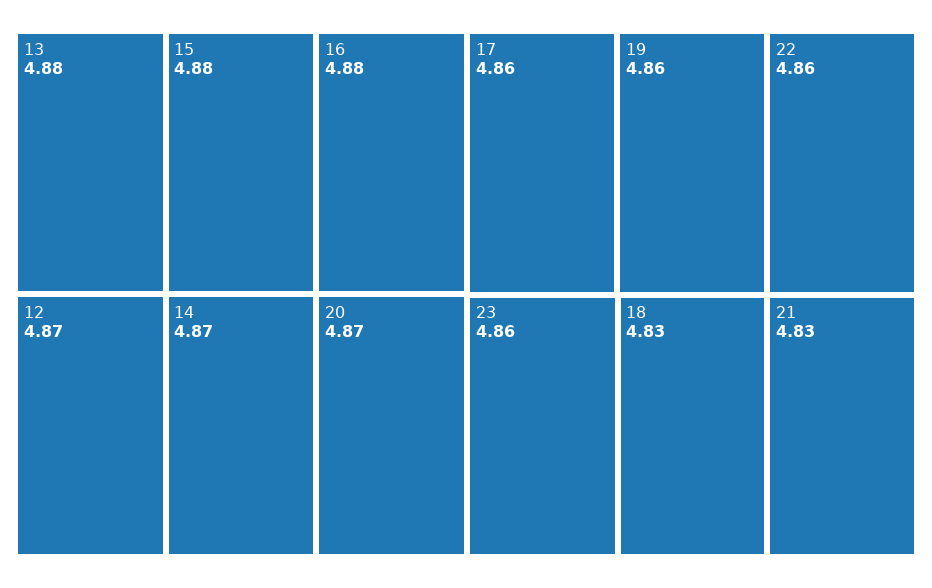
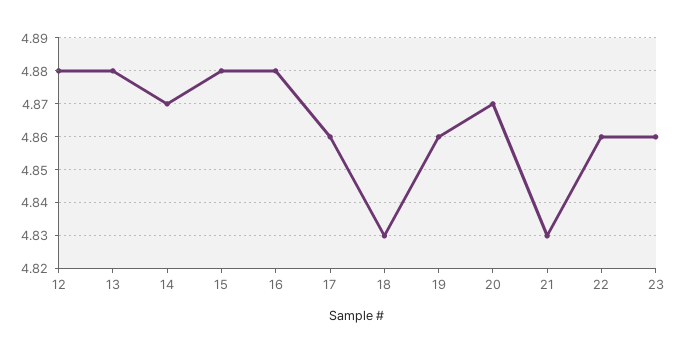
  {
    "13": 4.88,
    "15": 4.88,
    "16": 4.88,
-   "12": 4.87,
+   "12": 4.88,
    "14": 4.87,
    "20": 4.87,
    "17": 4.86,
    "19": 4.86,
    "22": 4.86,
    "23": 4.86,
    "18": 4.83,
    "21": 4.83
  }

